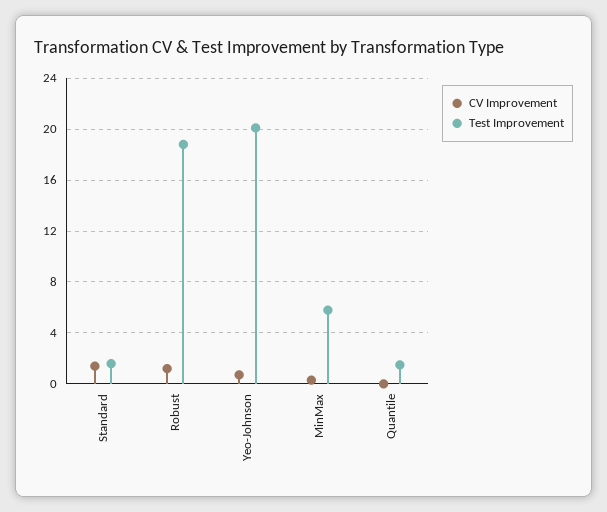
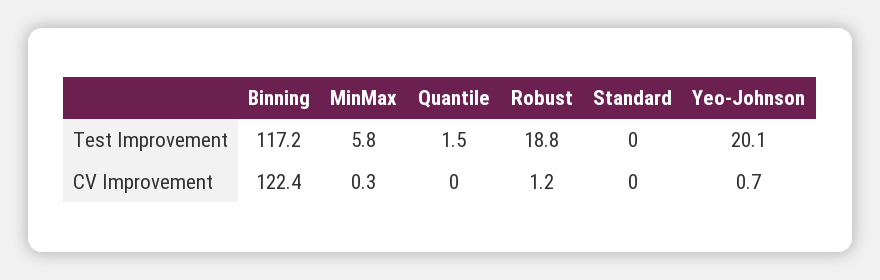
  {
    "CV Improvement": {
-     "Standard": 1.5,
+     "Standard": 0,
      "Robust": 1.2,
      "Yeo-Johnson": 0.7,
      "MinMax": 0.3,
-     "Quantile": 0
+     "Quantile": 0,
+     "Binning": 122.4
    },
    "Test Improvement": {
-     "Standard": 1.5,
+     "Standard": 0,
      "Robust": 18.8,
      "Yeo-Johnson": 20.1,
      "MinMax": 5.8,
-     "Quantile": 1.5
+     "Quantile": 1.5,
+     "Binning": 117.2
    }
  }

